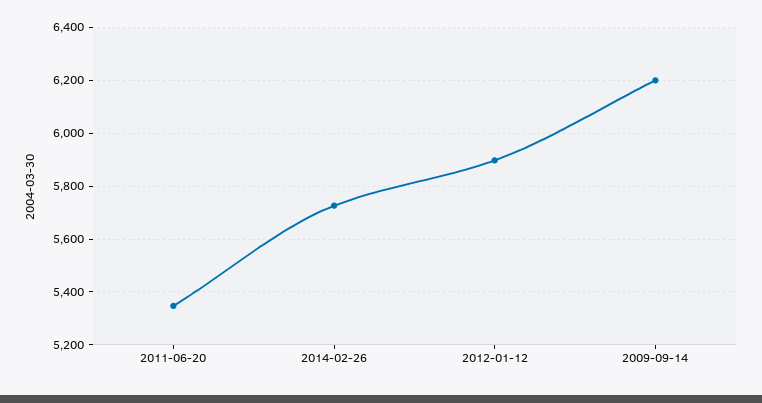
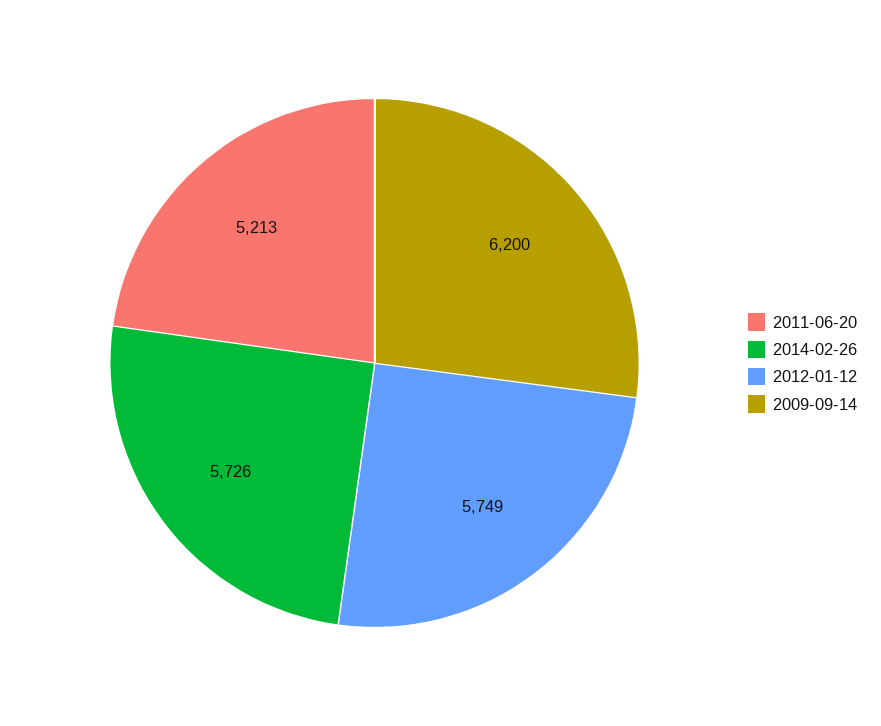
  {
-   "2011-06-20": 5350,
+   "2011-06-20": 5213,
    "2014-02-26": 5726,
-   "2012-01-12": 5900,
+   "2012-01-12": 5749,
    "2009-09-14": 6200
  }

